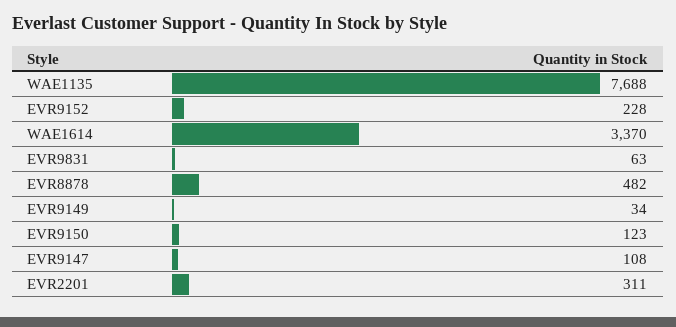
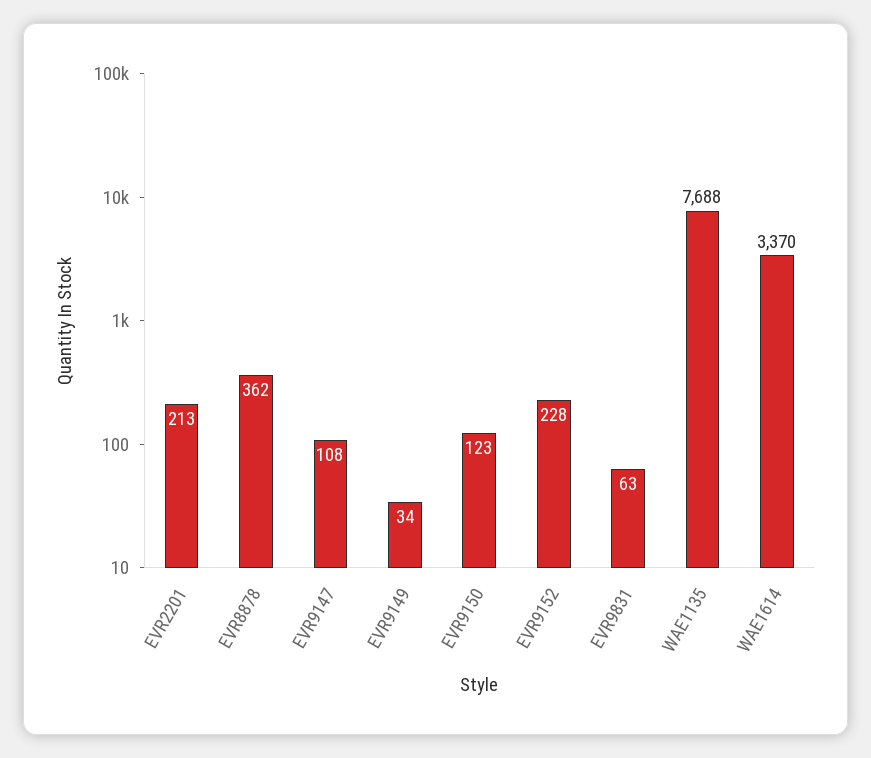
  {
    "WAE1135": 7688,
    "EVR9152": 228,
    "WAE1614": 3370,
    "EVR9831": 63,
-   "EVR8878": 482,
+   "EVR8878": 362,
    "EVR9149": 34,
    "EVR9150": 123,
    "EVR9147": 108,
-   "EVR2201": 311
+   "EVR2201": 213
  }

